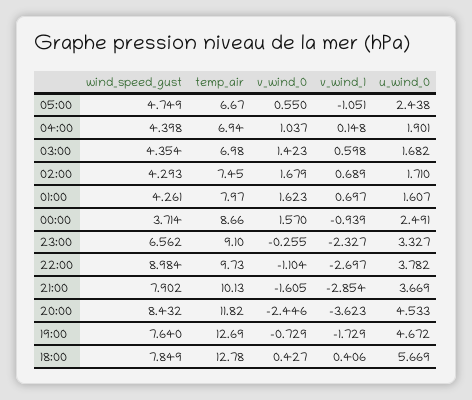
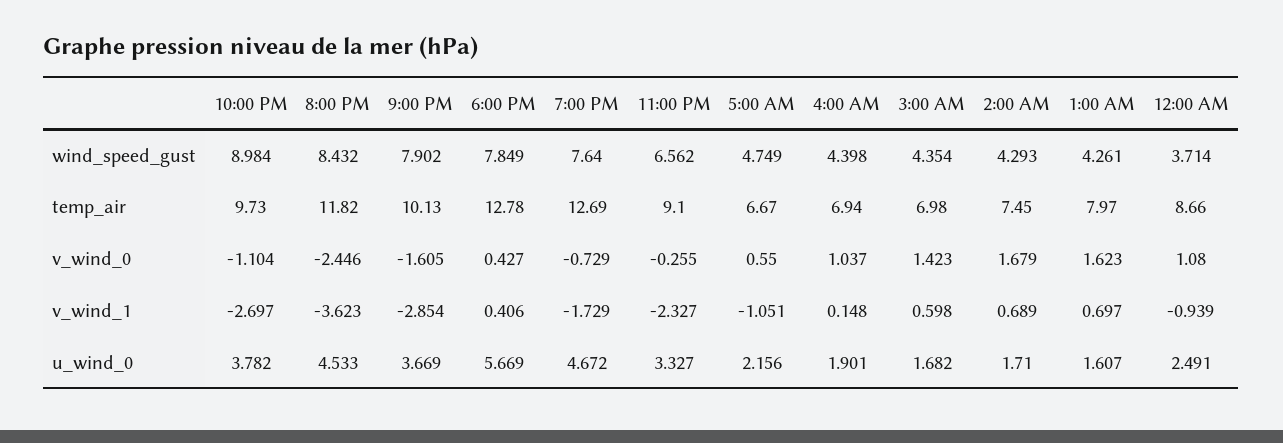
  {
    "wind_speed_gust": {
      "05:00": 4.749,
      "04:00": 4.398,
      "03:00": 4.354,
      "02:00": 4.293,
      "01:00": 4.261,
      "00:00": 3.714,
      "23:00": 6.562,
      "22:00": 8.984,
      "21:00": 7.902,
      "20:00": 8.432,
      "19:00": 7.64,
      "18:00": 7.849
    },
    "temp_air": {
      "05:00": 6.67,
      "04:00": 6.94,
      "03:00": 6.98,
      "02:00": 7.45,
      "01:00": 7.97,
      "00:00": 8.66,
      "23:00": 9.1,
      "22:00": 9.73,
      "21:00": 10.13,
      "20:00": 11.82,
      "19:00": 12.69,
      "18:00": 12.78
    },
    "v_wind_0": {
      "05:00": 0.55,
      "04:00": 1.037,
      "03:00": 1.423,
      "02:00": 1.679,
      "01:00": 1.623,
-     "00:00": 1.57,
+     "00:00": 1.08,
      "23:00": -0.255,
      "22:00": -1.104,
      "21:00": -1.605,
      "20:00": -2.446,
      "19:00": -0.729,
      "18:00": 0.427
    },
    "v_wind_1": {
      "05:00": -1.051,
      "04:00": 0.148,
      "03:00": 0.598,
      "02:00": 0.689,
      "01:00": 0.697,
      "00:00": -0.939,
      "23:00": -2.327,
      "22:00": -2.697,
      "21:00": -2.854,
      "20:00": -3.623,
      "19:00": -1.729,
      "18:00": 0.406
    },
    "u_wind_0": {
-     "05:00": 2.438,
+     "05:00": 2.156,
      "04:00": 1.901,
      "03:00": 1.682,
      "02:00": 1.71,
      "01:00": 1.607,
      "00:00": 2.491,
      "23:00": 3.327,
      "22:00": 3.782,
      "21:00": 3.669,
      "20:00": 4.533,
      "19:00": 4.672,
      "18:00": 5.669
    }
  }

